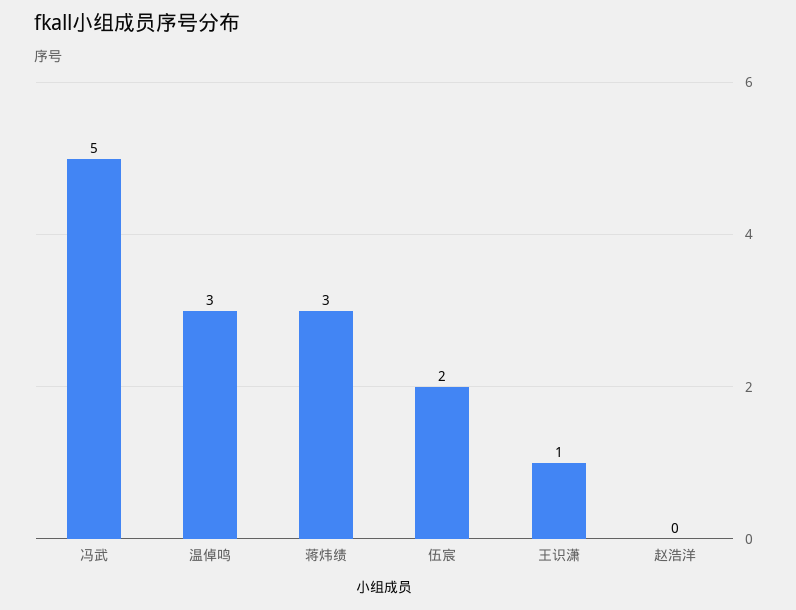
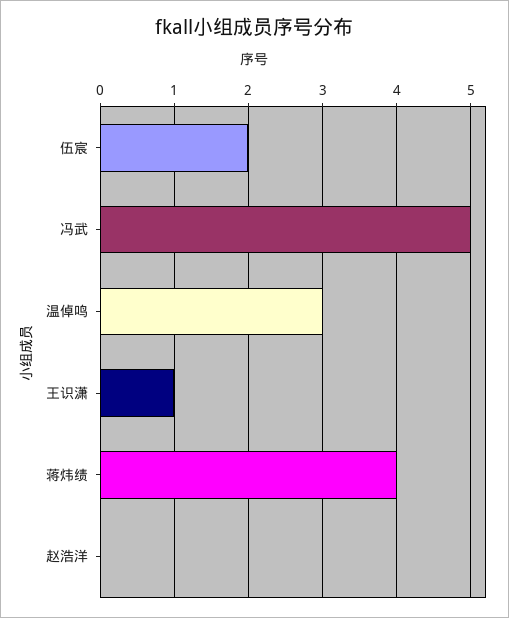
  {
    "冯武": 5,
    "温倬鸣": 3,
-   "蒋炜绩": 3,
+   "蒋炜绩": 4,
    "伍宸": 2,
    "王识潇": 1,
    "赵浩洋": 0
  }

